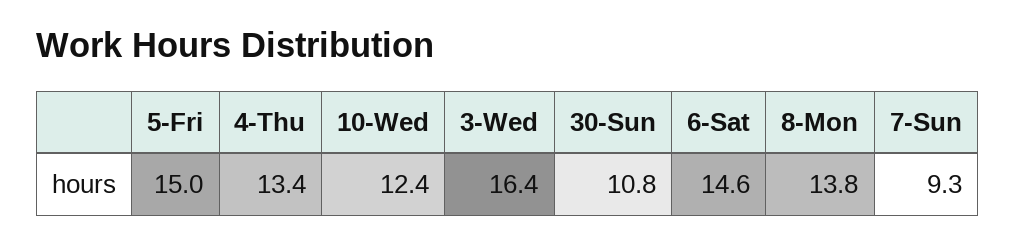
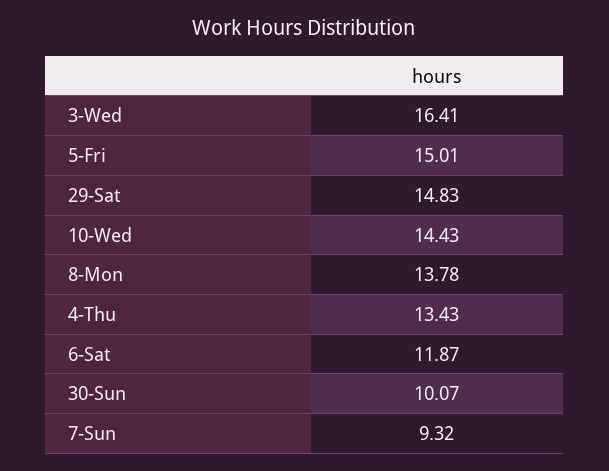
  {
    "5-Fri": 15.01,
    "4-Thu": 13.43,
-   "10-Wed": 12.4,
+   "10-Wed": 14.43,
    "3-Wed": 16.41,
-   "30-Sun": 10.8,
+   "30-Sun": 10.07,
-   "6-Sat": 14.6,
+   "6-Sat": 11.87,
    "8-Mon": 13.78,
-   "7-Sun": 9.32
+   "7-Sun": 9.32,
+   "29-Sat": 14.83
  }

